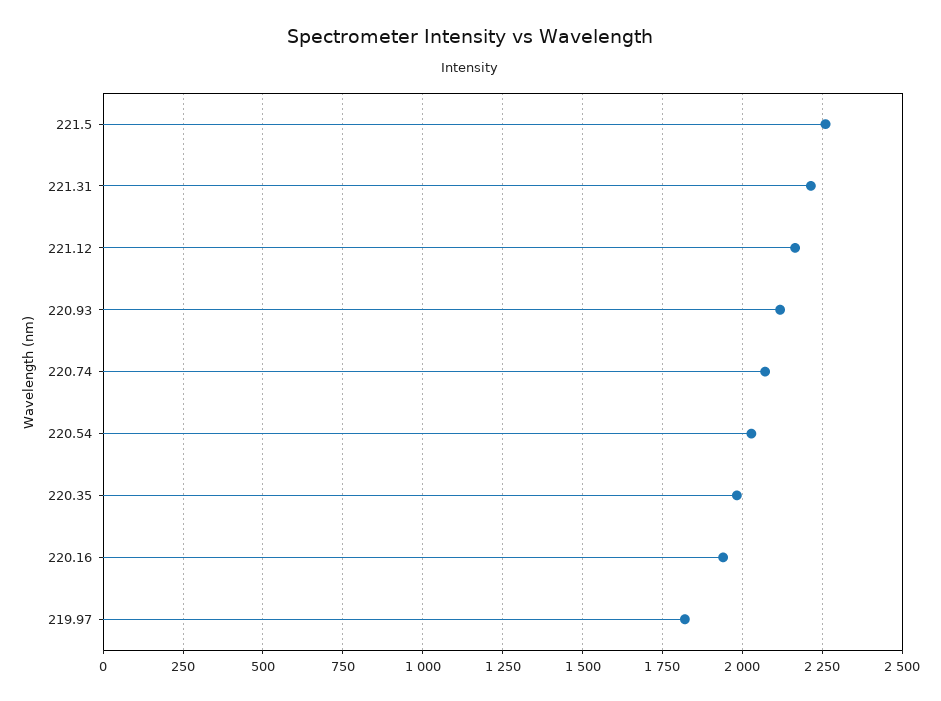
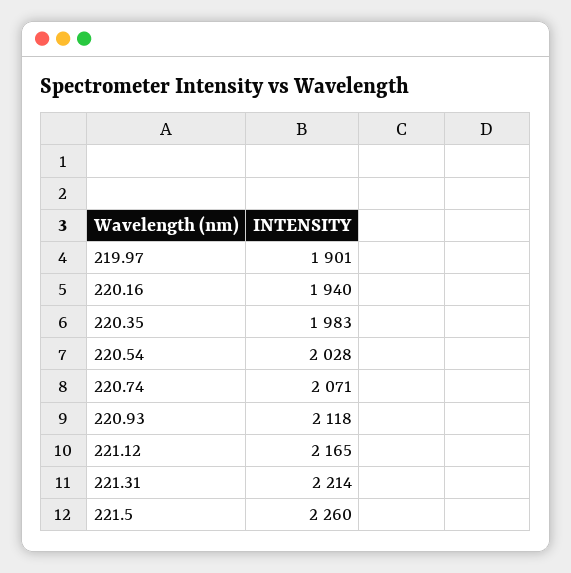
  {
    "221.5": 2260,
    "221.31": 2214,
    "221.12": 2165,
    "220.93": 2118,
    "220.74": 2071,
    "220.54": 2028,
    "220.35": 1983,
    "220.16": 1940,
-   "219.97": 1825
+   "219.97": 1901
  }

